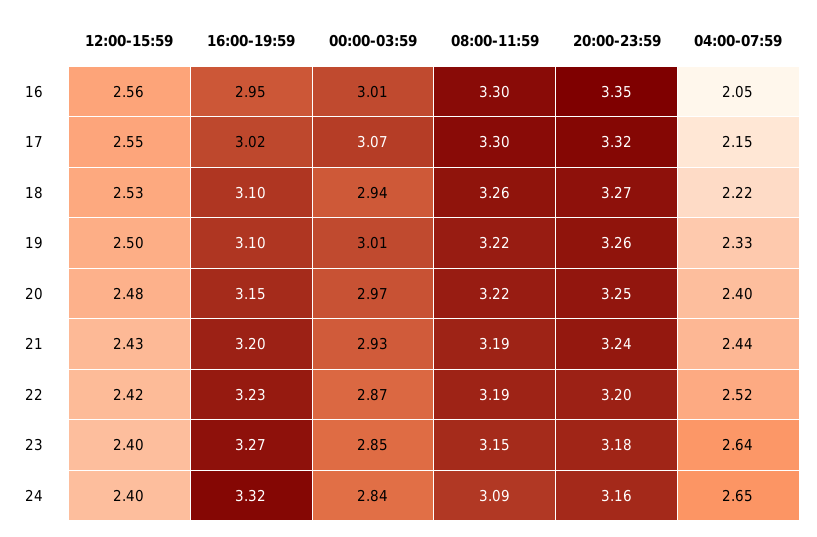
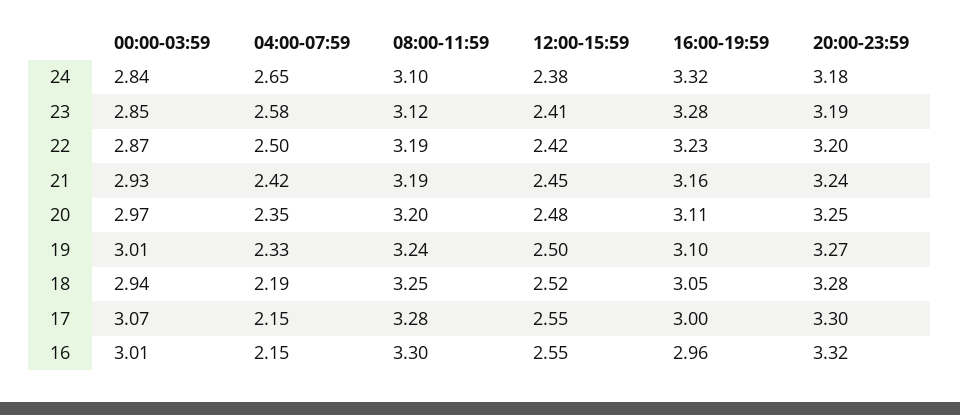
  {
    "12:00-15:59": {
-     "16": 2.56,
+     "16": 2.55,
      "17": 2.55,
-     "18": 2.53,
+     "18": 2.52,
      "19": 2.5,
      "20": 2.48,
-     "21": 2.43,
+     "21": 2.45,
      "22": 2.42,
-     "23": 2.4,
+     "23": 2.41,
-     "24": 2.4
+     "24": 2.38
    },
    "16:00-19:59": {
-     "16": 2.95,
+     "16": 2.96,
-     "17": 3.02,
+     "17": 3,
-     "18": 3.1,
+     "18": 3.05,
      "19": 3.1,
-     "20": 3.15,
+     "20": 3.11,
-     "21": 3.2,
+     "21": 3.16,
      "22": 3.23,
-     "23": 3.27,
+     "23": 3.28,
      "24": 3.32
    },
    "00:00-03:59": {
      "16": 3.01,
      "17": 3.07,
      "18": 2.94,
      "19": 3.01,
      "20": 2.97,
      "21": 2.93,
      "22": 2.87,
      "23": 2.85,
      "24": 2.84
    },
    "08:00-11:59": {
      "16": 3.3,
-     "17": 3.3,
+     "17": 3.28,
-     "18": 3.26,
+     "18": 3.25,
-     "19": 3.22,
+     "19": 3.24,
-     "20": 3.22,
+     "20": 3.2,
      "21": 3.19,
      "22": 3.19,
-     "23": 3.15,
+     "23": 3.12,
-     "24": 3.09
+     "24": 3.1
    },
    "20:00-23:59": {
-     "16": 3.35,
+     "16": 3.32,
-     "17": 3.32,
+     "17": 3.3,
-     "18": 3.27,
+     "18": 3.28,
-     "19": 3.26,
+     "19": 3.27,
      "20": 3.25,
      "21": 3.24,
      "22": 3.2,
-     "23": 3.18,
+     "23": 3.19,
-     "24": 3.16
+     "24": 3.18
    },
    "04:00-07:59": {
-     "16": 2.05,
+     "16": 2.15,
      "17": 2.15,
-     "18": 2.22,
+     "18": 2.19,
      "19": 2.33,
-     "20": 2.4,
+     "20": 2.35,
-     "21": 2.44,
+     "21": 2.42,
-     "22": 2.52,
+     "22": 2.5,
-     "23": 2.64,
+     "23": 2.58,
      "24": 2.65
    }
  }

